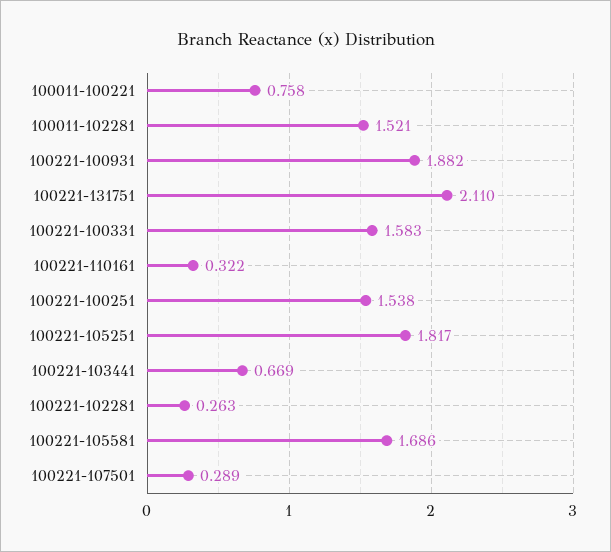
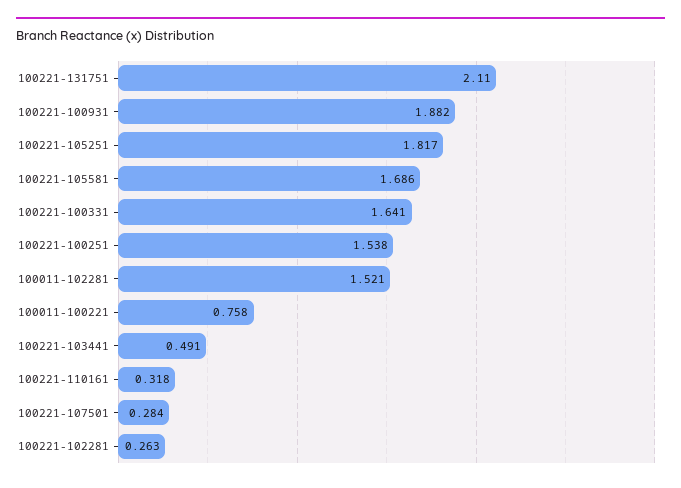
  {
    "100011-100221": 0.758,
    "100011-102281": 1.521,
    "100221-100931": 1.882,
    "100221-131751": 2.11,
-   "100221-100331": 1.583,
+   "100221-100331": 1.641,
-   "100221-110161": 0.322,
+   "100221-110161": 0.318,
    "100221-100251": 1.538,
    "100221-105251": 1.817,
-   "100221-103441": 0.669,
+   "100221-103441": 0.491,
    "100221-102281": 0.263,
    "100221-105581": 1.686,
-   "100221-107501": 0.289
+   "100221-107501": 0.284
  }

